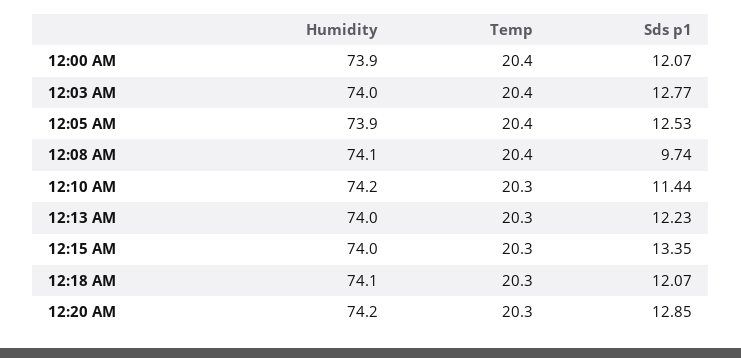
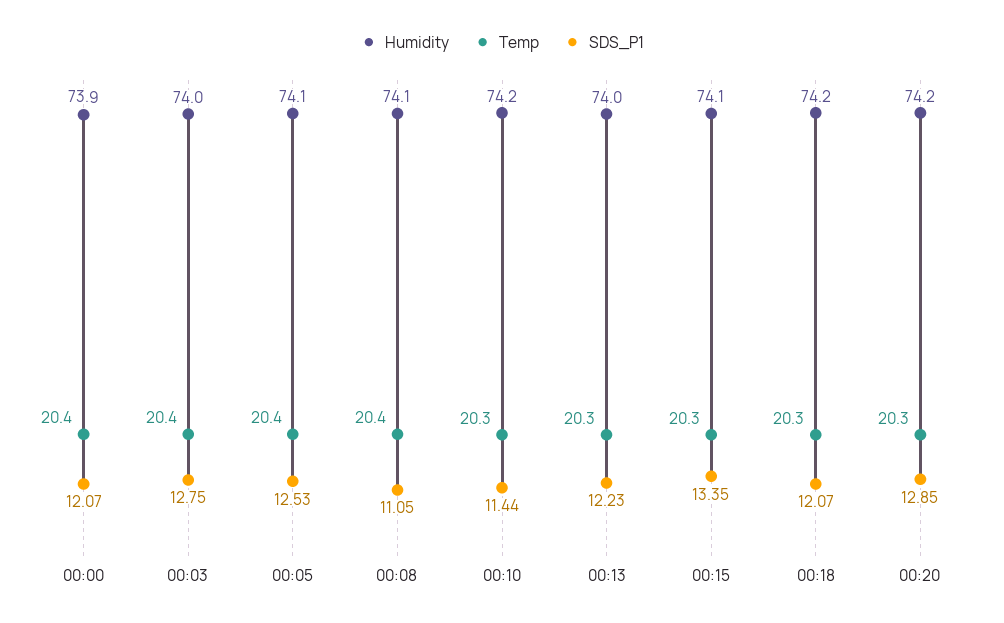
  {
    "Humidity": {
      "12:00 AM": 73.9,
      "12:03 AM": 74,
-     "12:05 AM": 73.9,
+     "12:05 AM": 74.1,
      "12:08 AM": 74.1,
      "12:10 AM": 74.2,
      "12:13 AM": 74,
-     "12:15 AM": 74,
+     "12:15 AM": 74.1,
-     "12:18 AM": 74.1,
+     "12:18 AM": 74.2,
      "12:20 AM": 74.2
    },
    "Temp": {
      "12:00 AM": 20.4,
      "12:03 AM": 20.4,
      "12:05 AM": 20.4,
      "12:08 AM": 20.4,
      "12:10 AM": 20.3,
      "12:13 AM": 20.3,
      "12:15 AM": 20.3,
      "12:18 AM": 20.3,
      "12:20 AM": 20.3
    },
    "Sds p1": {
      "12:00 AM": 12.07,
-     "12:03 AM": 12.77,
+     "12:03 AM": 12.75,
      "12:05 AM": 12.53,
-     "12:08 AM": 9.74,
+     "12:08 AM": 11.05,
      "12:10 AM": 11.44,
      "12:13 AM": 12.23,
      "12:15 AM": 13.35,
      "12:18 AM": 12.07,
      "12:20 AM": 12.85
    }
  }

